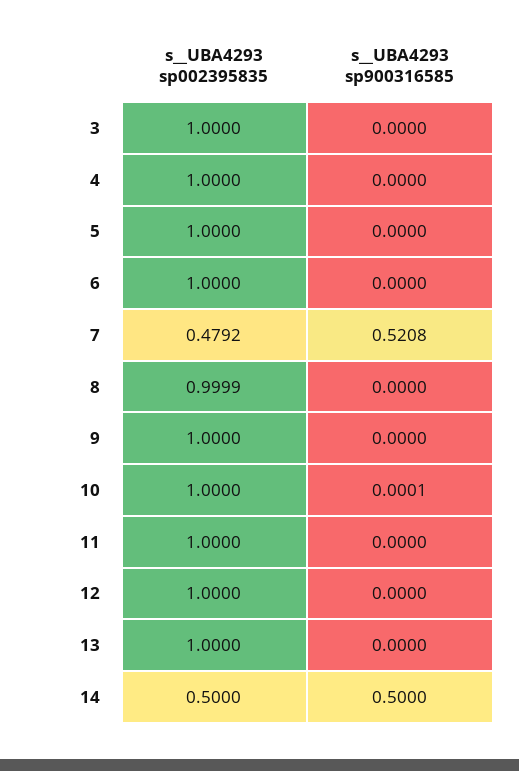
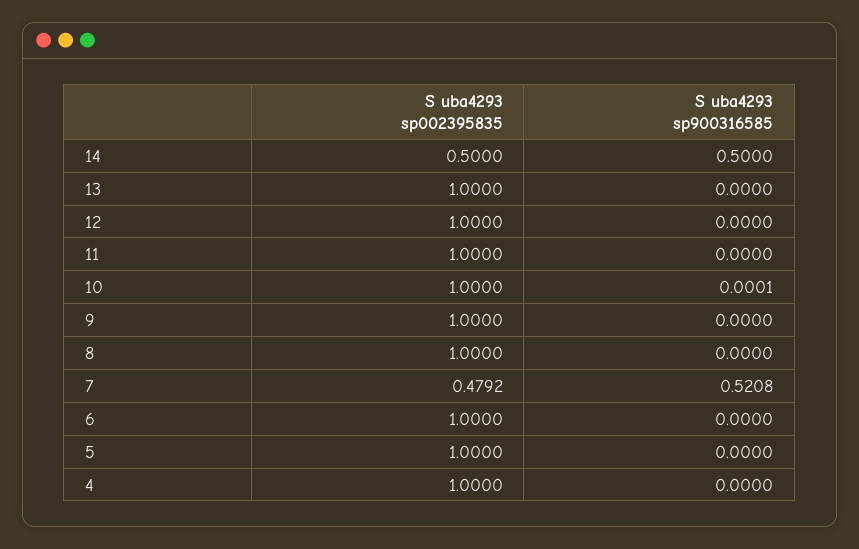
  {
    "s__UBA4293 sp002395835": {
-     "3": 1,
      "4": 1,
      "5": 1,
      "6": 1,
      "7": 0.4792,
-     "8": 0.9999,
+     "8": 1,
      "9": 1,
      "10": 1,
      "11": 1,
      "12": 1,
      "13": 1,
      "14": 0.5
    },
    "s__UBA4293 sp900316585": {
-     "3": 0,
      "4": 0,
      "5": 0,
      "6": 0,
      "7": 0.5208,
      "8": 0,
      "9": 0,
      "10": 0.0001,
      "11": 0,
      "12": 0,
      "13": 0,
      "14": 0.5
    }
  }

